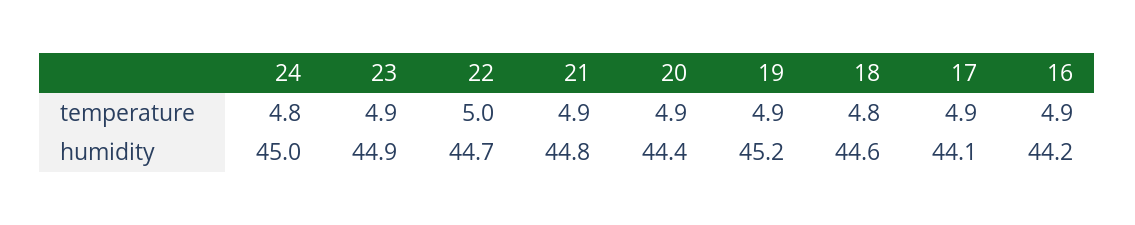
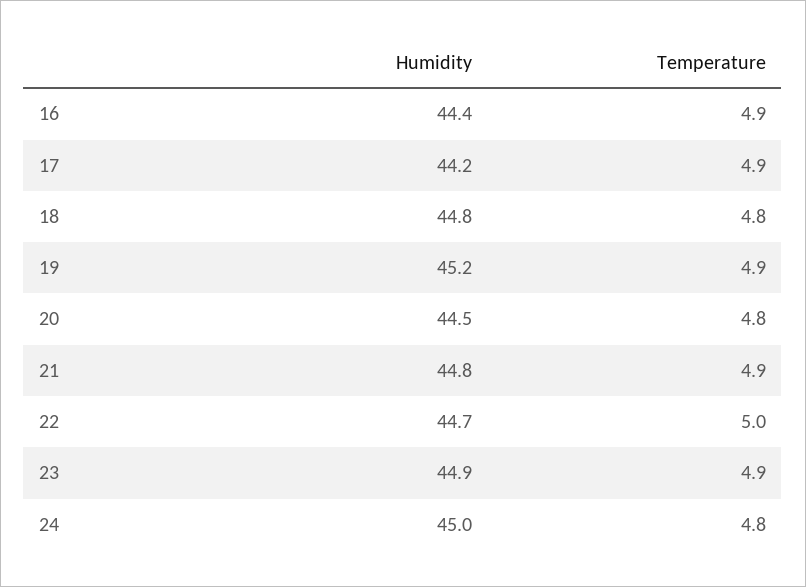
  {
    "24": {
      "temperature": 4.8,
      "humidity": 45
    },
    "23": {
      "temperature": 4.9,
      "humidity": 44.9
    },
    "22": {
      "temperature": 5,
      "humidity": 44.7
    },
    "21": {
      "temperature": 4.9,
      "humidity": 44.8
    },
    "20": {
-     "temperature": 4.9,
+     "temperature": 4.8,
-     "humidity": 44.4
+     "humidity": 44.5
    },
    "19": {
      "temperature": 4.9,
      "humidity": 45.2
    },
    "18": {
      "temperature": 4.8,
-     "humidity": 44.6
+     "humidity": 44.8
    },
    "17": {
      "temperature": 4.9,
-     "humidity": 44.1
+     "humidity": 44.2
    },
    "16": {
      "temperature": 4.9,
-     "humidity": 44.2
+     "humidity": 44.4
    }
  }

